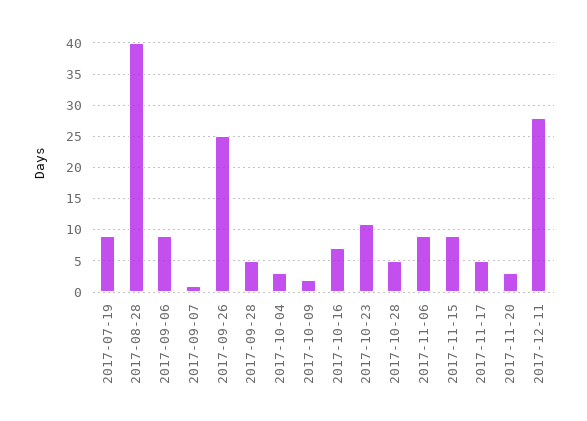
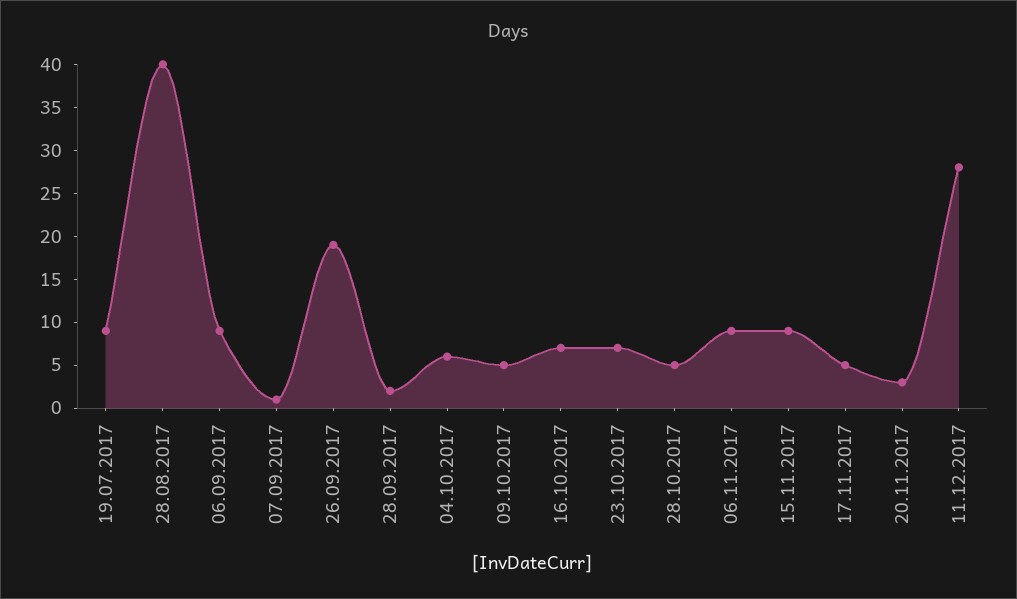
  {
    "2017-07-19": 9,
    "2017-08-28": 40,
    "2017-09-06": 9,
    "2017-09-07": 1,
-   "2017-09-26": 25,
+   "2017-09-26": 19,
-   "2017-09-28": 5,
+   "2017-09-28": 2,
-   "2017-10-04": 3,
+   "2017-10-04": 6,
-   "2017-10-09": 2,
+   "2017-10-09": 5,
    "2017-10-16": 7,
-   "2017-10-23": 11,
+   "2017-10-23": 7,
    "2017-10-28": 5,
    "2017-11-06": 9,
    "2017-11-15": 9,
    "2017-11-17": 5,
    "2017-11-20": 3,
    "2017-12-11": 28
  }

